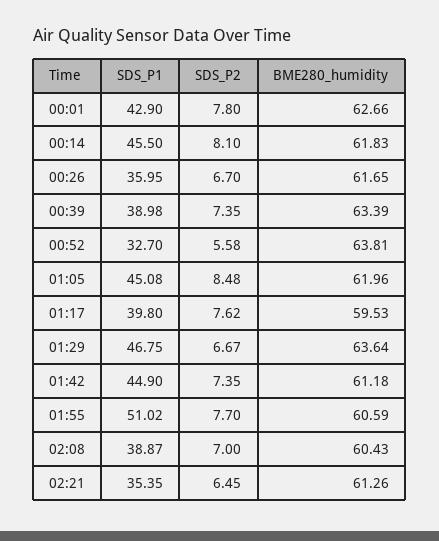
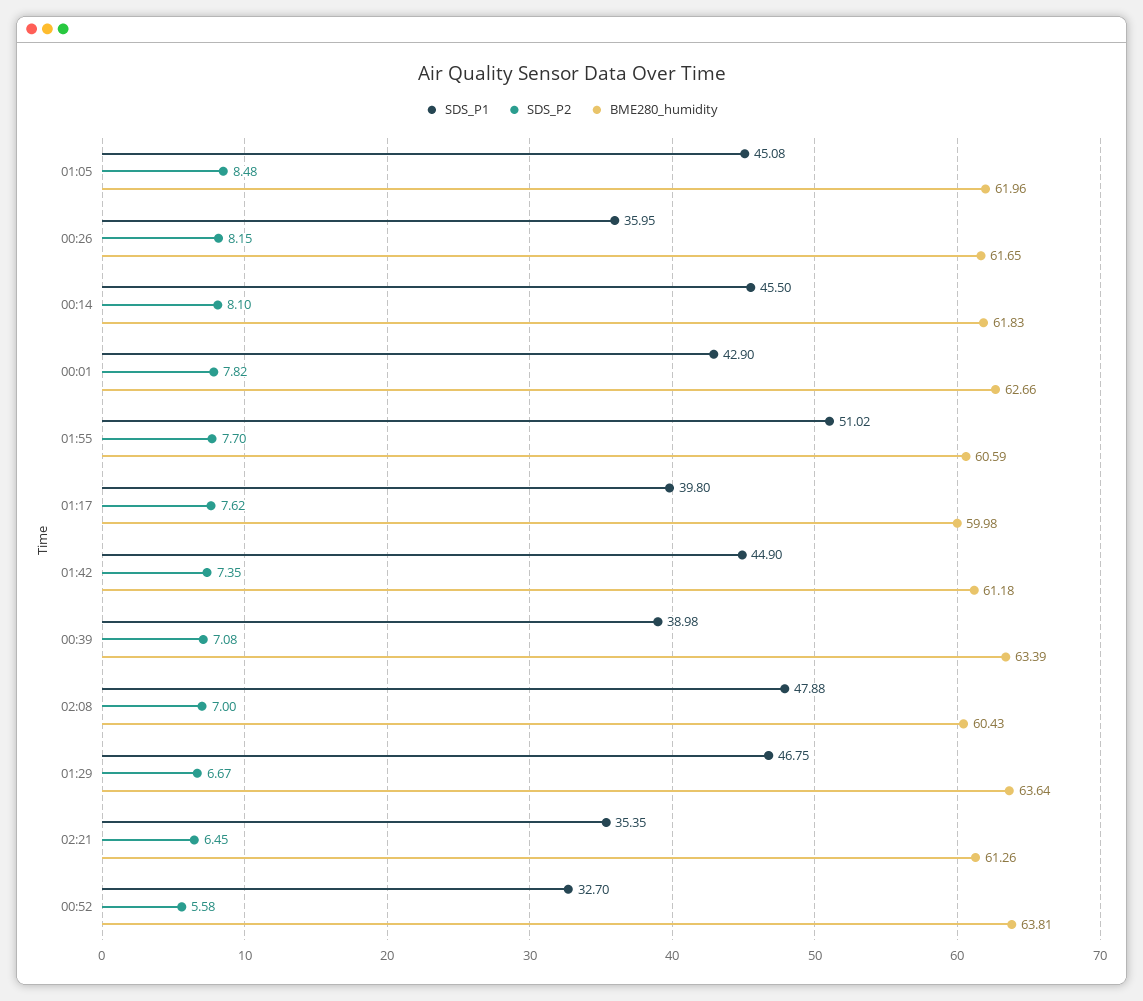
  {
    "SDS_P1": {
      "00:01": 42.9,
      "00:14": 45.5,
      "00:26": 35.95,
      "00:39": 38.98,
      "00:52": 32.7,
      "01:05": 45.08,
      "01:17": 39.8,
      "01:29": 46.75,
      "01:42": 44.9,
      "01:55": 51.02,
-     "02:08": 38.87,
+     "02:08": 47.88,
      "02:21": 35.35
    },
    "SDS_P2": {
-     "00:01": 7.8,
+     "00:01": 7.82,
      "00:14": 8.1,
-     "00:26": 6.7,
+     "00:26": 8.15,
-     "00:39": 7.35,
+     "00:39": 7.08,
      "00:52": 5.58,
      "01:05": 8.48,
      "01:17": 7.62,
      "01:29": 6.67,
      "01:42": 7.35,
      "01:55": 7.7,
      "02:08": 7,
      "02:21": 6.45
    },
    "BME280_humidity": {
      "00:01": 62.66,
      "00:14": 61.83,
      "00:26": 61.65,
      "00:39": 63.39,
      "00:52": 63.81,
      "01:05": 61.96,
-     "01:17": 59.53,
+     "01:17": 59.98,
      "01:29": 63.64,
      "01:42": 61.18,
      "01:55": 60.59,
      "02:08": 60.43,
      "02:21": 61.26
    }
  }

